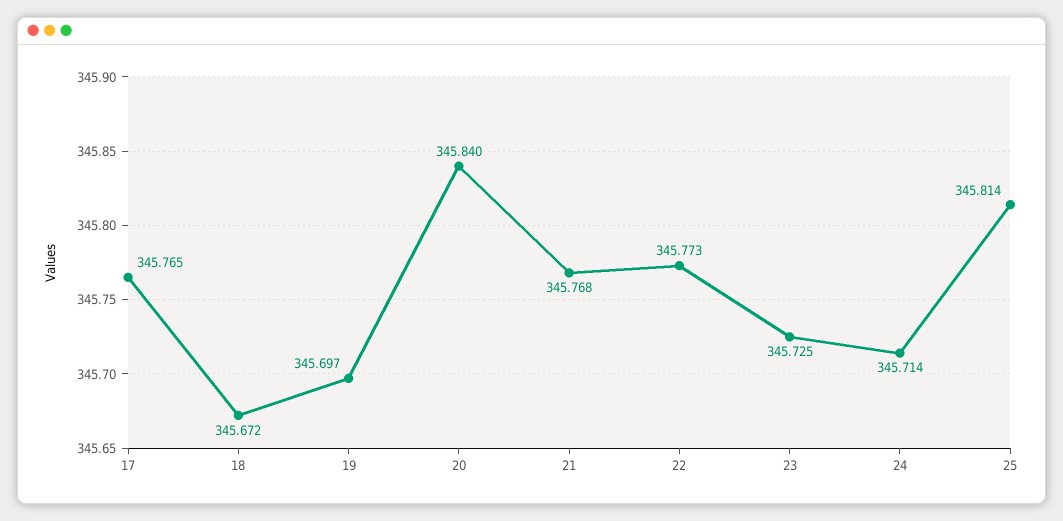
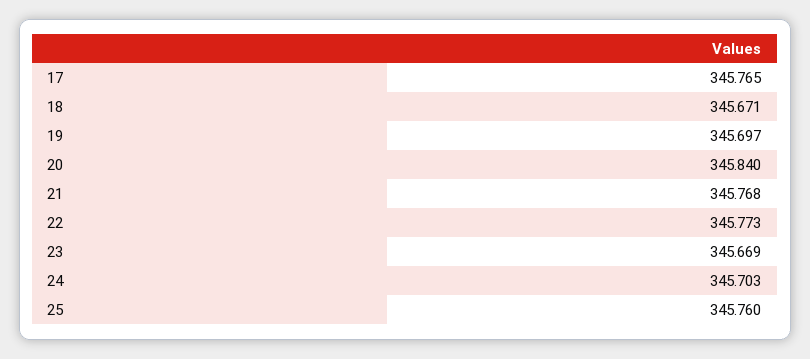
  {
    "17": 345.765,
-   "18": 345.672,
+   "18": 345.671,
    "19": 345.697,
    "20": 345.84,
    "21": 345.768,
    "22": 345.773,
-   "23": 345.725,
+   "23": 345.669,
-   "24": 345.714,
+   "24": 345.703,
-   "25": 345.814
+   "25": 345.76
  }

